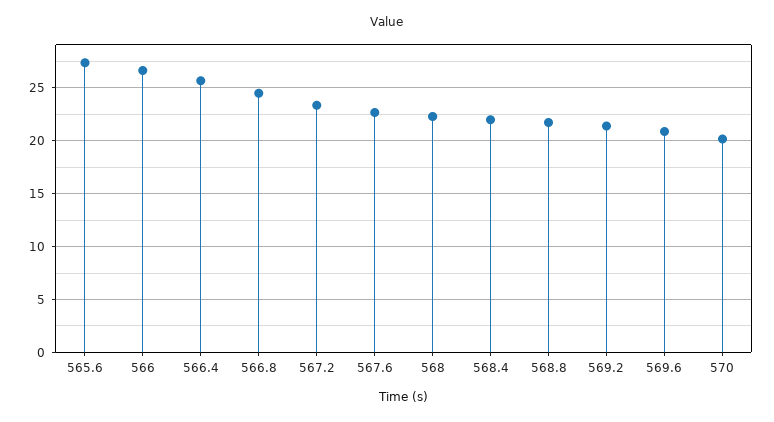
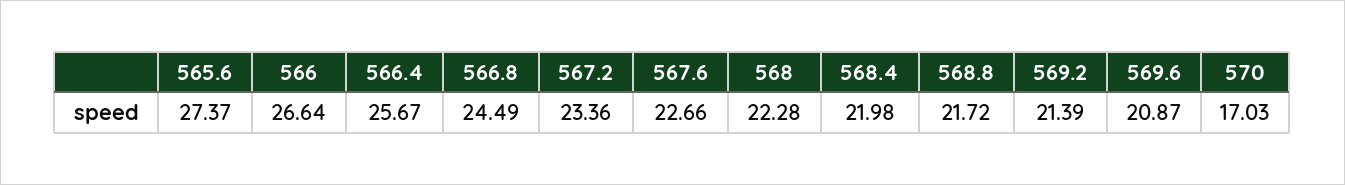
  {
    "565.6": 27.37,
    "566": 26.64,
    "566.4": 25.67,
    "566.8": 24.49,
    "567.2": 23.36,
    "567.6": 22.66,
    "568": 22.28,
    "568.4": 21.98,
    "568.8": 21.72,
    "569.2": 21.39,
    "569.6": 20.87,
-   "570": 20
+   "570": 17.03
  }

